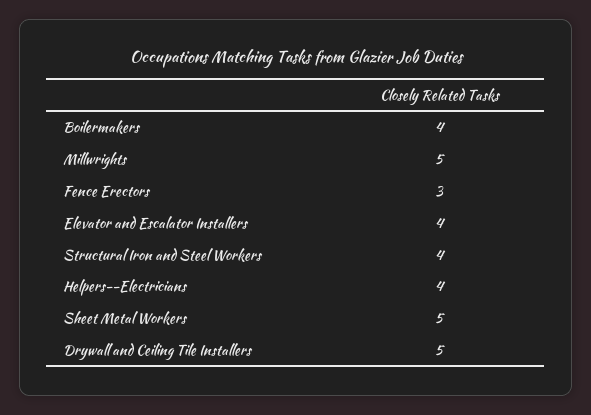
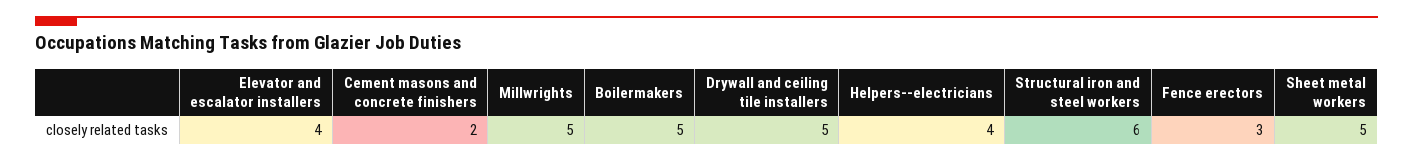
  {
-   "Boilermakers": 4,
+   "Boilermakers": 5,
    "Millwrights": 5,
    "Fence Erectors": 3,
    "Elevator and Escalator Installers": 4,
-   "Structural Iron and Steel Workers": 4,
+   "Structural Iron and Steel Workers": 6,
    "Helpers--Electricians": 4,
    "Sheet Metal Workers": 5,
-   "Drywall and Ceiling Tile Installers": 5
+   "Drywall and Ceiling Tile Installers": 5,
+   "Cement masons and concrete finishers": 2
  }

